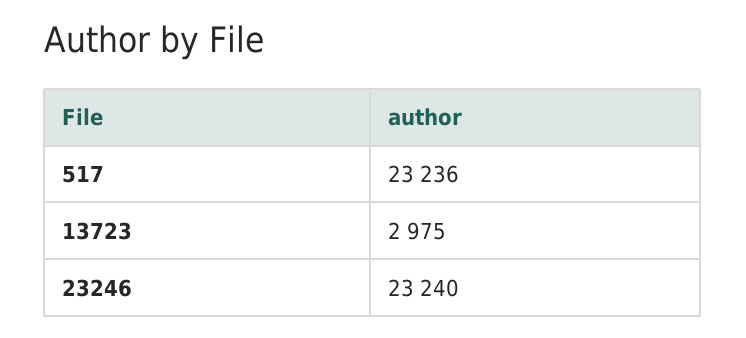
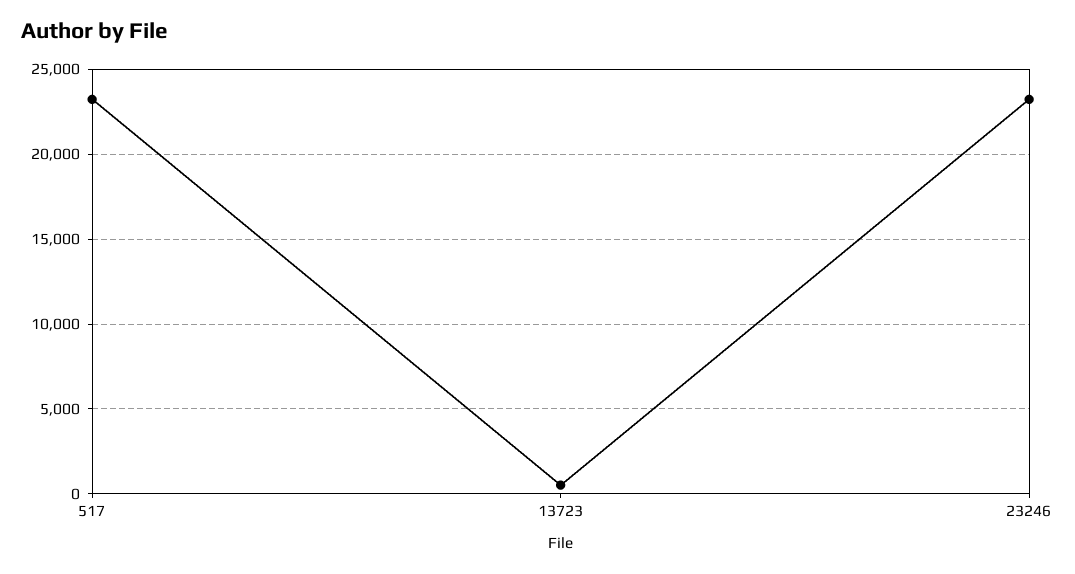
  {
    "517": 23236,
-   "13723": 2975,
+   "13723": 500,
    "23246": 23240
  }

